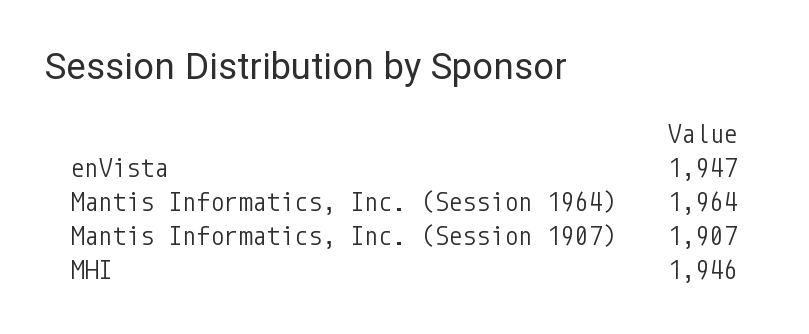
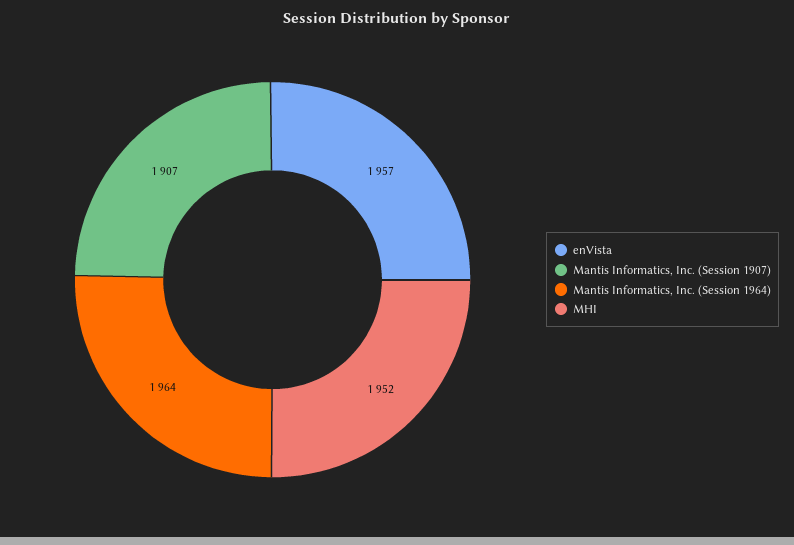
  {
-   "enVista": 1947,
+   "enVista": 1957,
    "Mantis Informatics, Inc. (Session 1964)": 1964,
    "Mantis Informatics, Inc. (Session 1907)": 1907,
-   "MHI": 1946
+   "MHI": 1952
  }

